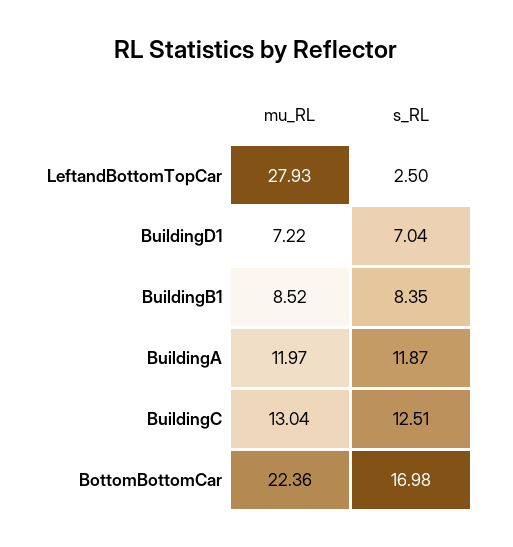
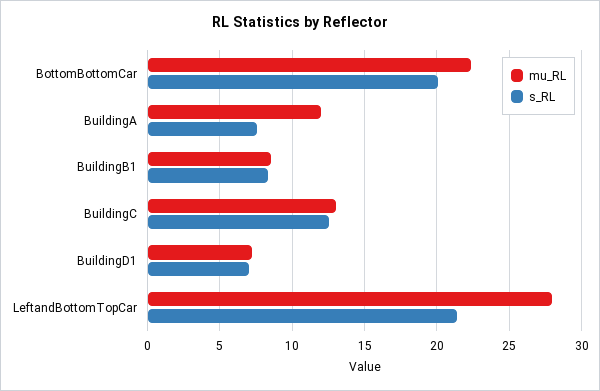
  {
    "mu_RL": {
      "LeftandBottomTopCar": 27.93,
      "BuildingD1": 7.22,
      "BuildingB1": 8.52,
      "BuildingA": 11.97,
      "BuildingC": 13.04,
      "BottomBottomCar": 22.36
    },
    "s_RL": {
-     "LeftandBottomTopCar": 2.5,
+     "LeftandBottomTopCar": 21.5,
      "BuildingD1": 7.04,
      "BuildingB1": 8.35,
-     "BuildingA": 11.87,
+     "BuildingA": 7.5,
      "BuildingC": 12.51,
-     "BottomBottomCar": 16.98
+     "BottomBottomCar": 20
    }
  }

